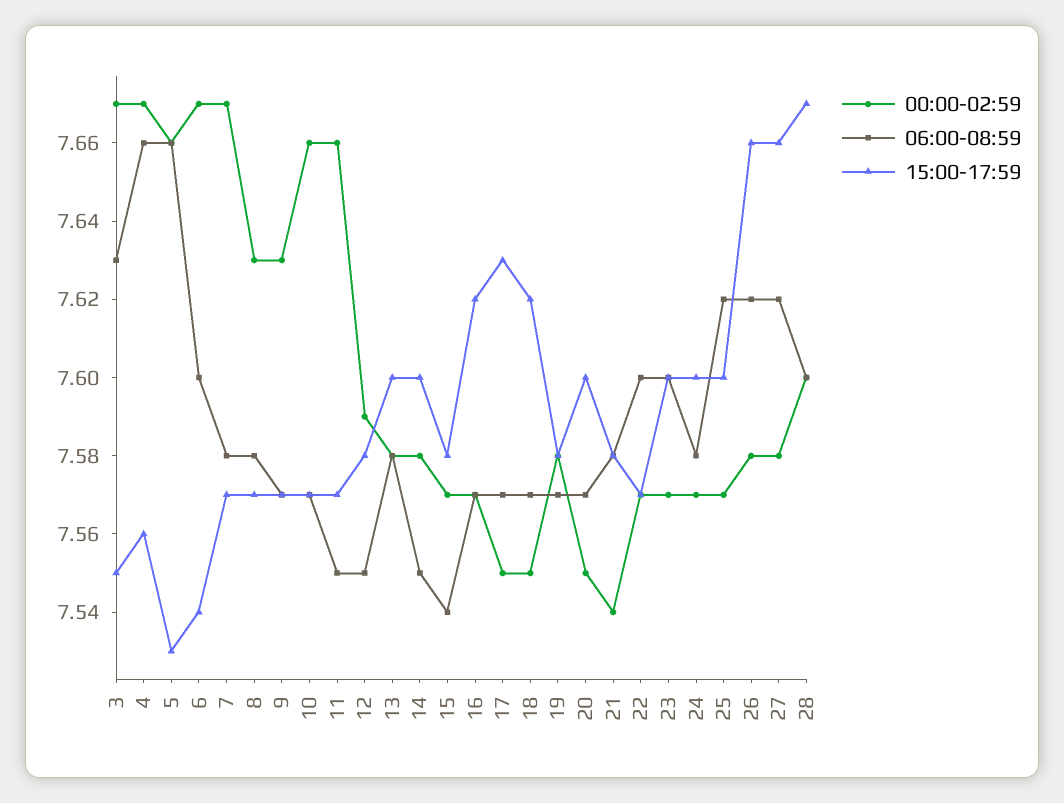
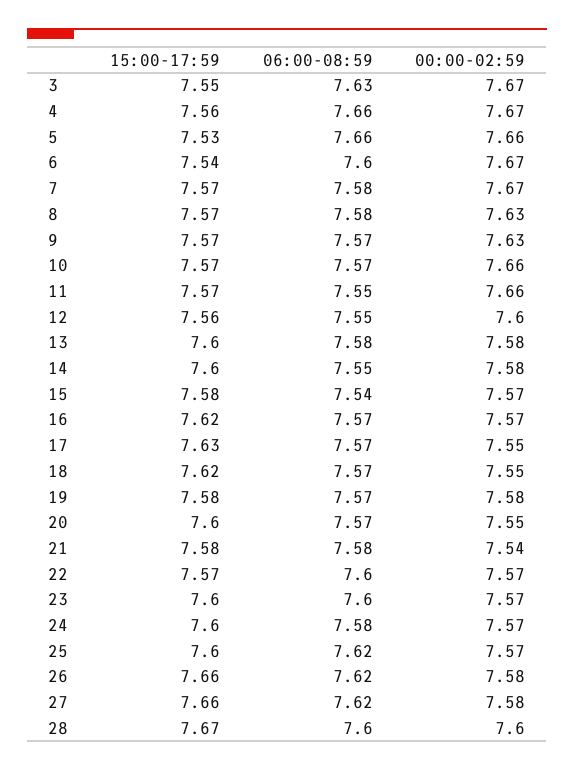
  {
    "00:00-02:59": {
      "3": 7.67,
      "4": 7.67,
      "5": 7.66,
      "6": 7.67,
      "7": 7.67,
      "8": 7.63,
      "9": 7.63,
      "10": 7.66,
      "11": 7.66,
-     "12": 7.59,
+     "12": 7.6,
      "13": 7.58,
      "14": 7.58,
      "15": 7.57,
      "16": 7.57,
      "17": 7.55,
      "18": 7.55,
      "19": 7.58,
      "20": 7.55,
      "21": 7.54,
      "22": 7.57,
      "23": 7.57,
      "24": 7.57,
      "25": 7.57,
      "26": 7.58,
      "27": 7.58,
      "28": 7.6
    },
    "06:00-08:59": {
      "3": 7.63,
      "4": 7.66,
      "5": 7.66,
      "6": 7.6,
      "7": 7.58,
      "8": 7.58,
      "9": 7.57,
      "10": 7.57,
      "11": 7.55,
      "12": 7.55,
      "13": 7.58,
      "14": 7.55,
      "15": 7.54,
      "16": 7.57,
      "17": 7.57,
      "18": 7.57,
      "19": 7.57,
      "20": 7.57,
      "21": 7.58,
      "22": 7.6,
      "23": 7.6,
      "24": 7.58,
      "25": 7.62,
      "26": 7.62,
      "27": 7.62,
      "28": 7.6
    },
    "15:00-17:59": {
      "3": 7.55,
      "4": 7.56,
      "5": 7.53,
      "6": 7.54,
      "7": 7.57,
      "8": 7.57,
      "9": 7.57,
      "10": 7.57,
      "11": 7.57,
-     "12": 7.58,
+     "12": 7.56,
      "13": 7.6,
      "14": 7.6,
      "15": 7.58,
      "16": 7.62,
      "17": 7.63,
      "18": 7.62,
      "19": 7.58,
      "20": 7.6,
      "21": 7.58,
      "22": 7.57,
      "23": 7.6,
      "24": 7.6,
      "25": 7.6,
      "26": 7.66,
      "27": 7.66,
      "28": 7.67
    }
  }

